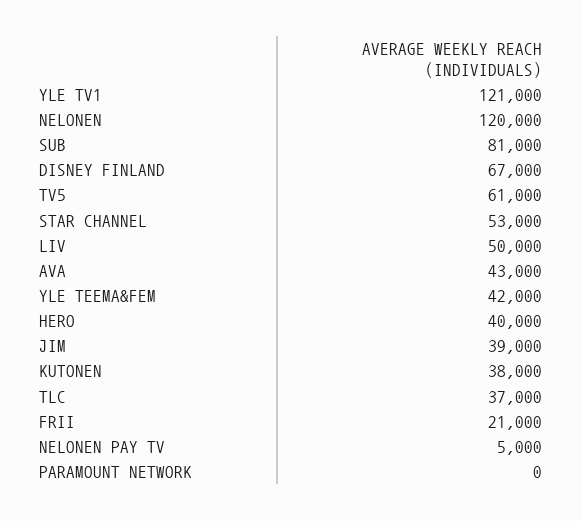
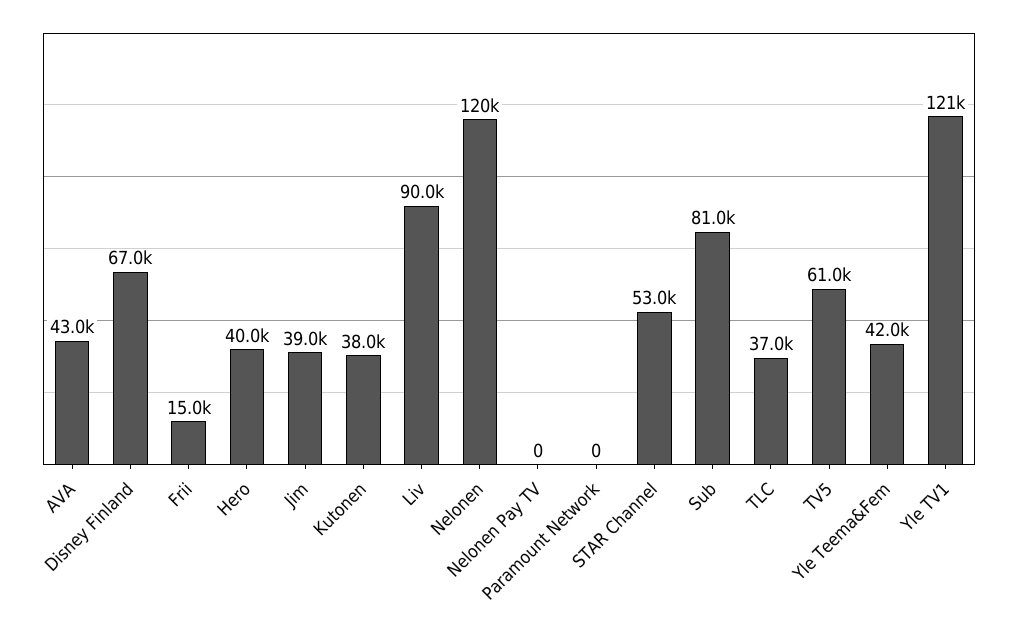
  {
    "YLE TV1": 121000,
    "NELONEN": 120000,
    "SUB": 81000,
    "DISNEY FINLAND": 67000,
    "TV5": 61000,
    "STAR CHANNEL": 53000,
-   "LIV": 50000,
+   "LIV": 90000,
    "AVA": 43000,
    "YLE TEEMA&FEM": 42000,
    "HERO": 40000,
    "JIM": 39000,
    "KUTONEN": 38000,
    "TLC": 37000,
-   "FRII": 21000,
+   "FRII": 15000,
-   "NELONEN PAY TV": 5000,
+   "NELONEN PAY TV": 0,
    "PARAMOUNT NETWORK": 0
  }

